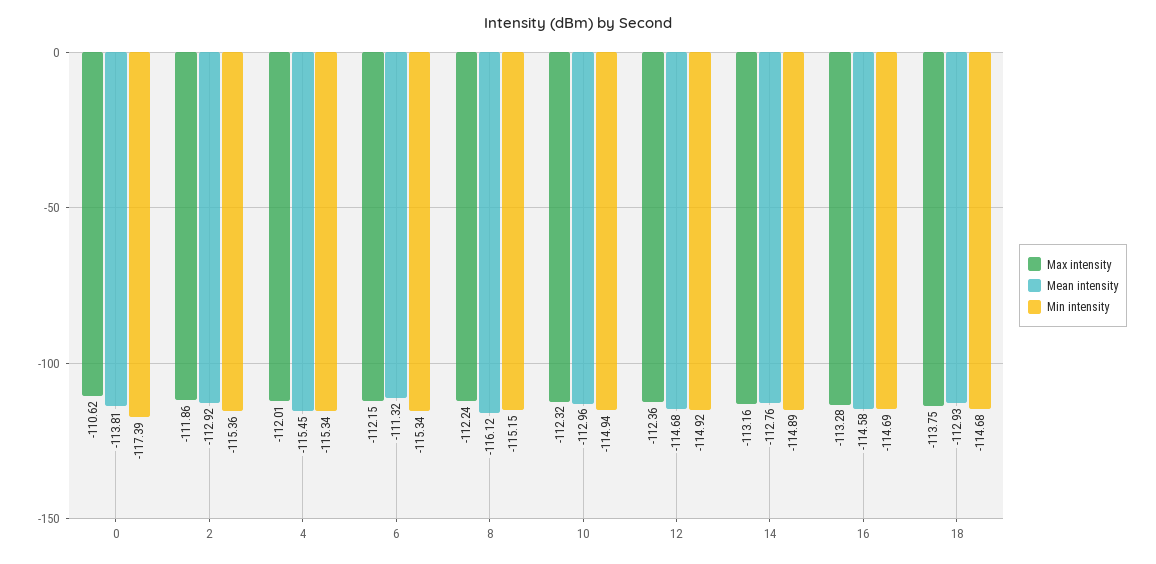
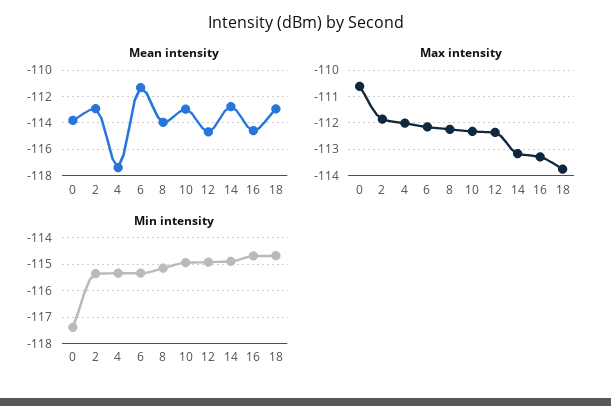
  {
    "Max intensity": {
      "0": -110.62,
      "2": -111.86,
      "4": -112.01,
      "6": -112.15,
      "8": -112.24,
      "10": -112.32,
      "12": -112.36,
      "14": -113.16,
      "16": -113.28,
      "18": -113.75
    },
    "Mean intensity": {
      "0": -113.81,
      "2": -112.92,
-     "4": -115.45,
+     "4": -117.5,
      "6": -111.32,
-     "8": -116.12,
+     "8": -114,
      "10": -112.96,
      "12": -114.68,
      "14": -112.76,
      "16": -114.58,
      "18": -112.93
    },
    "Min intensity": {
      "0": -117.39,
      "2": -115.36,
      "4": -115.34,
      "6": -115.34,
      "8": -115.15,
      "10": -114.94,
      "12": -114.92,
      "14": -114.89,
      "16": -114.69,
      "18": -114.68
    }
  }

